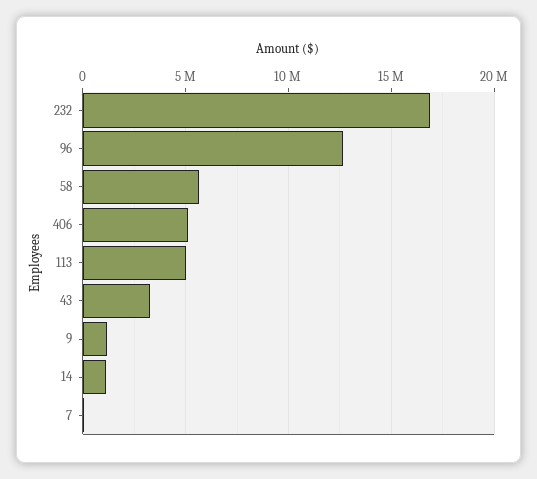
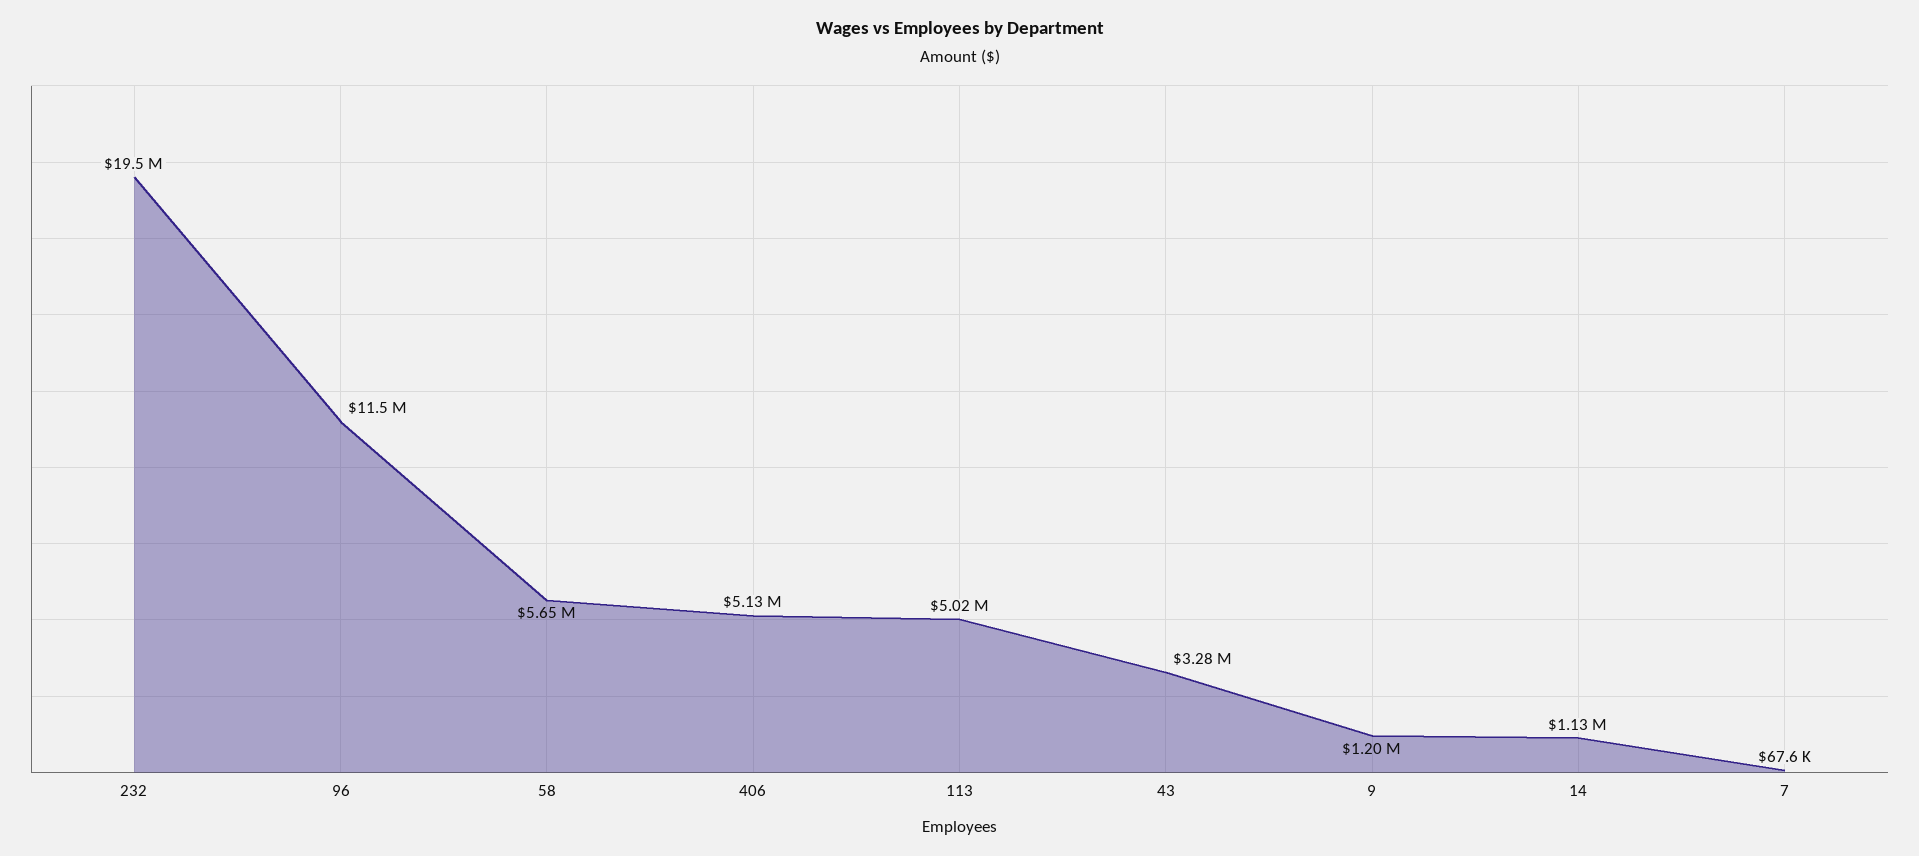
  {
-   "232": 17000000,
+   "232": 19500000,
-   "96": 12500000,
+   "96": 11500000,
    "58": 5650000,
    "406": 5130000,
    "113": 5020000,
    "43": 3280000,
    "9": 1200000,
    "14": 1130000,
    "7": 67600
  }

